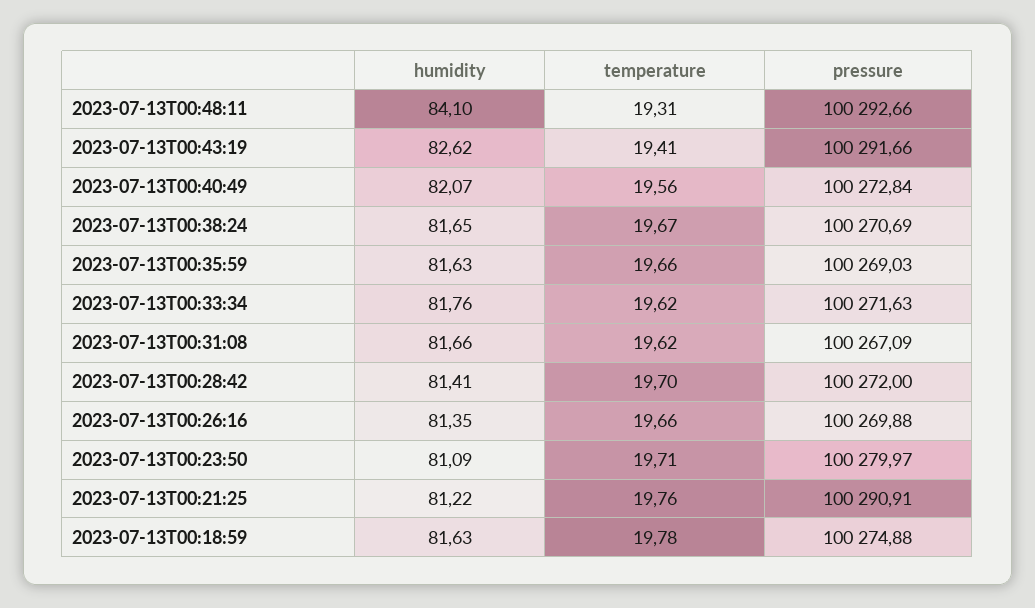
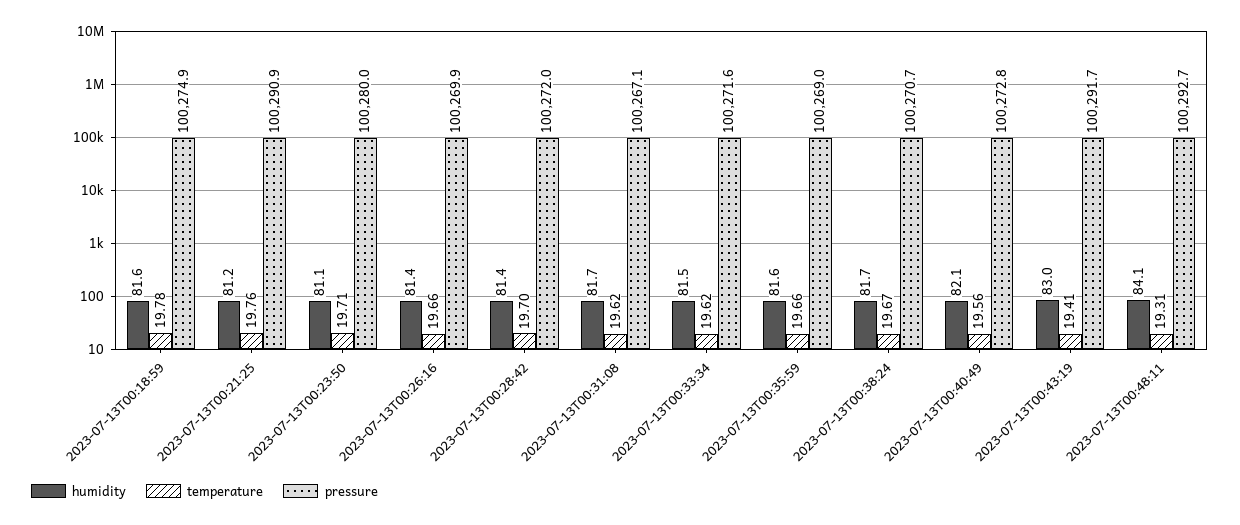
  {
    "humidity": {
      "2023-07-13T00:48:11": 84.1,
-     "2023-07-13T00:43:19": 82.62,
+     "2023-07-13T00:43:19": 83,
      "2023-07-13T00:40:49": 82.07,
      "2023-07-13T00:38:24": 81.65,
      "2023-07-13T00:35:59": 81.63,
-     "2023-07-13T00:33:34": 81.76,
+     "2023-07-13T00:33:34": 81.5,
      "2023-07-13T00:31:08": 81.66,
      "2023-07-13T00:28:42": 81.41,
      "2023-07-13T00:26:16": 81.35,
      "2023-07-13T00:23:50": 81.09,
      "2023-07-13T00:21:25": 81.22,
      "2023-07-13T00:18:59": 81.63
    },
    "temperature": {
      "2023-07-13T00:48:11": 19.31,
      "2023-07-13T00:43:19": 19.41,
      "2023-07-13T00:40:49": 19.56,
      "2023-07-13T00:38:24": 19.67,
      "2023-07-13T00:35:59": 19.66,
      "2023-07-13T00:33:34": 19.62,
      "2023-07-13T00:31:08": 19.62,
      "2023-07-13T00:28:42": 19.7,
      "2023-07-13T00:26:16": 19.66,
      "2023-07-13T00:23:50": 19.71,
      "2023-07-13T00:21:25": 19.76,
      "2023-07-13T00:18:59": 19.78
    },
    "pressure": {
      "2023-07-13T00:48:11": 100292.66,
      "2023-07-13T00:43:19": 100291.66,
      "2023-07-13T00:40:49": 100272.84,
      "2023-07-13T00:38:24": 100270.69,
      "2023-07-13T00:35:59": 100269.03,
      "2023-07-13T00:33:34": 100271.63,
      "2023-07-13T00:31:08": 100267.09,
      "2023-07-13T00:28:42": 100272,
      "2023-07-13T00:26:16": 100269.88,
      "2023-07-13T00:23:50": 100279.97,
      "2023-07-13T00:21:25": 100290.91,
      "2023-07-13T00:18:59": 100274.88
    }
  }

